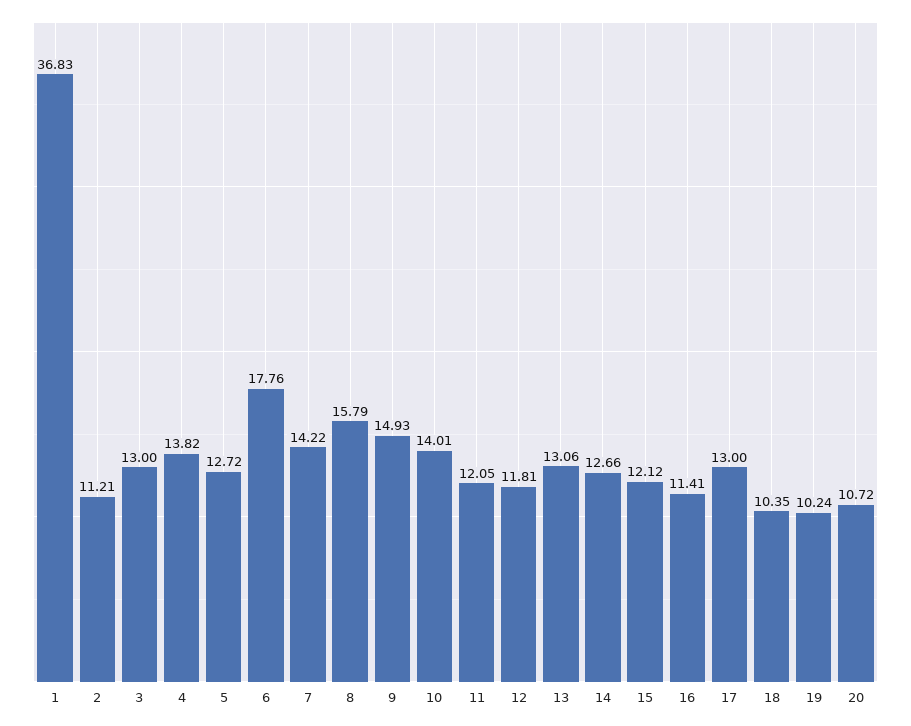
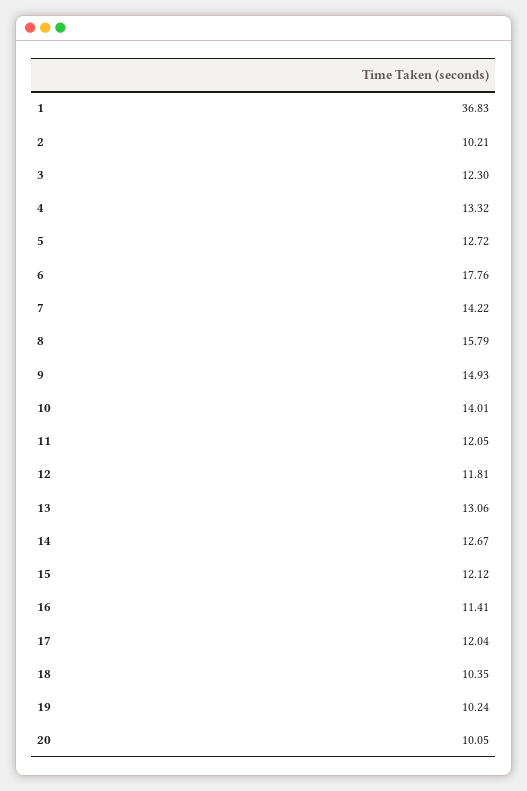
  {
    "1": 36.83,
-   "2": 11.21,
+   "2": 10.21,
-   "3": 13,
+   "3": 12.3,
-   "4": 13.82,
+   "4": 13.32,
    "5": 12.72,
    "6": 17.76,
    "7": 14.22,
    "8": 15.79,
    "9": 14.93,
    "10": 14.01,
    "11": 12.05,
    "12": 11.81,
    "13": 13.06,
-   "14": 12.66,
+   "14": 12.67,
    "15": 12.12,
    "16": 11.41,
-   "17": 13,
+   "17": 12.04,
    "18": 10.35,
    "19": 10.24,
-   "20": 10.72
+   "20": 10.05
  }

